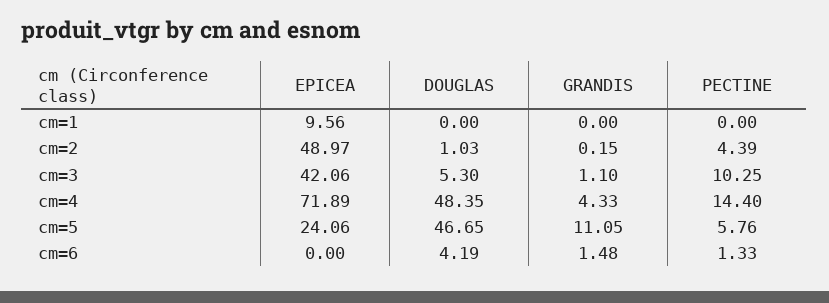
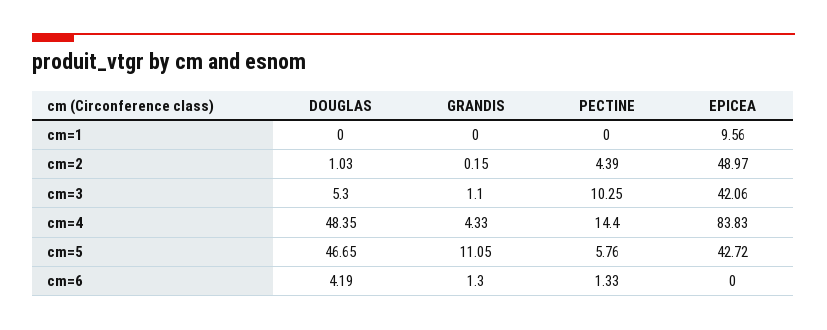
  {
    "EPICEA": {
      "cm=1": 9.56,
      "cm=2": 48.97,
      "cm=3": 42.06,
-     "cm=4": 71.89,
+     "cm=4": 83.83,
-     "cm=5": 24.06,
+     "cm=5": 42.72,
      "cm=6": 0
    },
    "DOUGLAS": {
      "cm=1": 0,
      "cm=2": 1.03,
      "cm=3": 5.3,
      "cm=4": 48.35,
      "cm=5": 46.65,
      "cm=6": 4.19
    },
    "GRANDIS": {
      "cm=1": 0,
      "cm=2": 0.15,
      "cm=3": 1.1,
      "cm=4": 4.33,
      "cm=5": 11.05,
-     "cm=6": 1.48
+     "cm=6": 1.3
    },
    "PECTINE": {
      "cm=1": 0,
      "cm=2": 4.39,
      "cm=3": 10.25,
      "cm=4": 14.4,
      "cm=5": 5.76,
      "cm=6": 1.33
    }
  }

